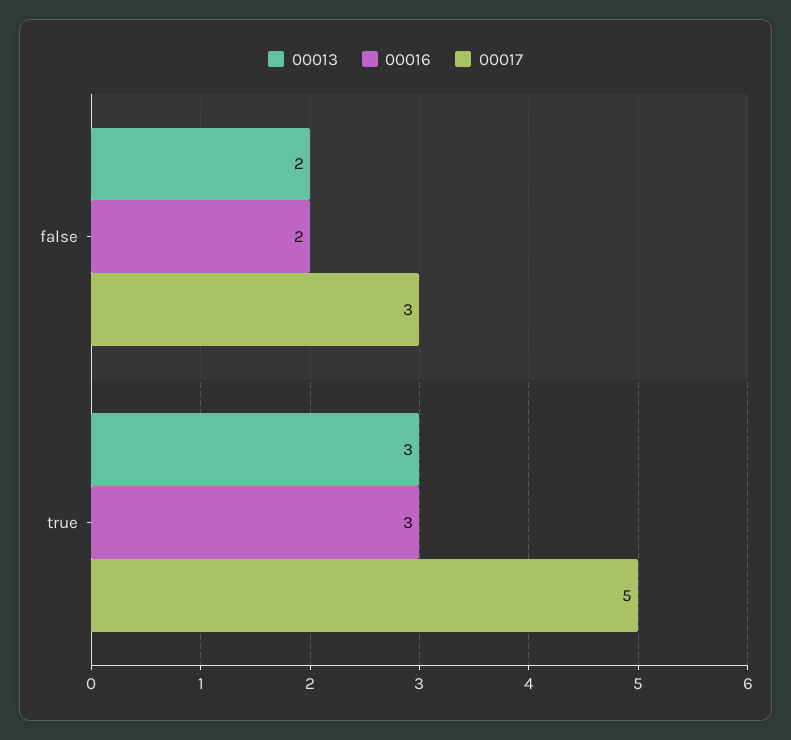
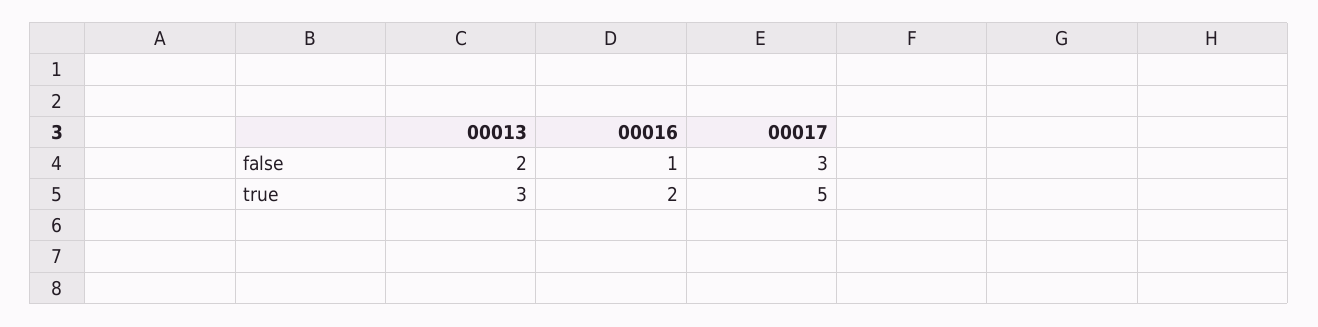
  {
    "00013": {
      "false": 2,
      "true": 3
    },
    "00016": {
-     "false": 2,
+     "false": 1,
-     "true": 3
+     "true": 2
    },
    "00017": {
      "false": 3,
      "true": 5
    }
  }

